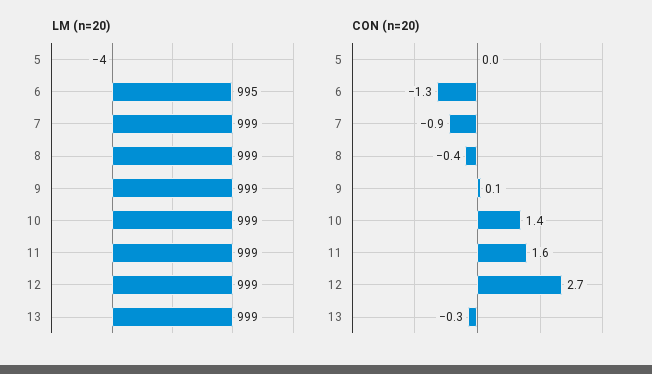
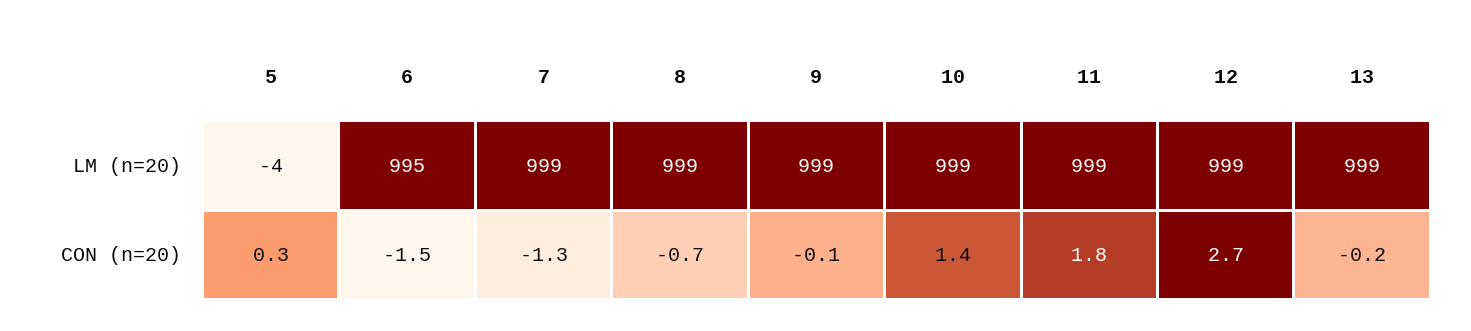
  {
    "LM (n=20)": {
      "5": -4,
      "6": 995,
      "7": 999,
      "8": 999,
      "9": 999,
      "10": 999,
      "11": 999,
      "12": 999,
      "13": 999
    },
    "CON (n=20)": {
-     "5": 0,
+     "5": 0.3,
-     "6": -1.3,
+     "6": -1.5,
-     "7": -0.9,
+     "7": -1.3,
-     "8": -0.4,
+     "8": -0.7,
-     "9": 0.1,
+     "9": -0.1,
      "10": 1.4,
-     "11": 1.6,
+     "11": 1.8,
      "12": 2.7,
-     "13": -0.3
+     "13": -0.2
    }
  }

